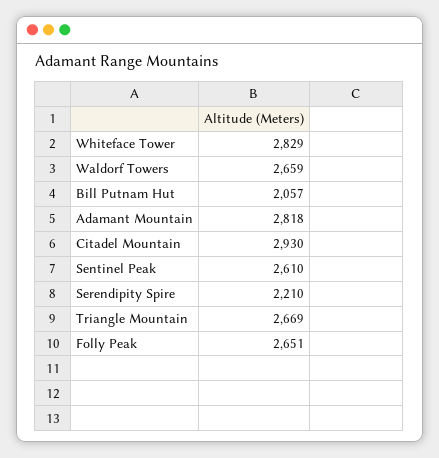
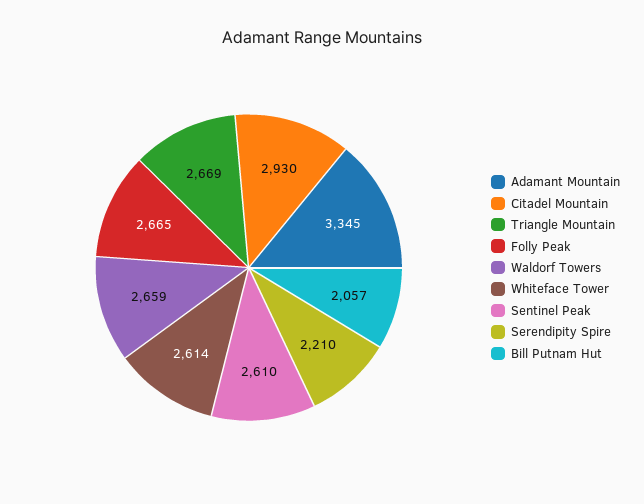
  {
-   "Whiteface Tower": 2829,
+   "Whiteface Tower": 2614,
    "Waldorf Towers": 2659,
    "Bill Putnam Hut": 2057,
-   "Adamant Mountain": 2818,
+   "Adamant Mountain": 3345,
    "Citadel Mountain": 2930,
    "Sentinel Peak": 2610,
    "Serendipity Spire": 2210,
    "Triangle Mountain": 2669,
-   "Folly Peak": 2651
+   "Folly Peak": 2665
  }

